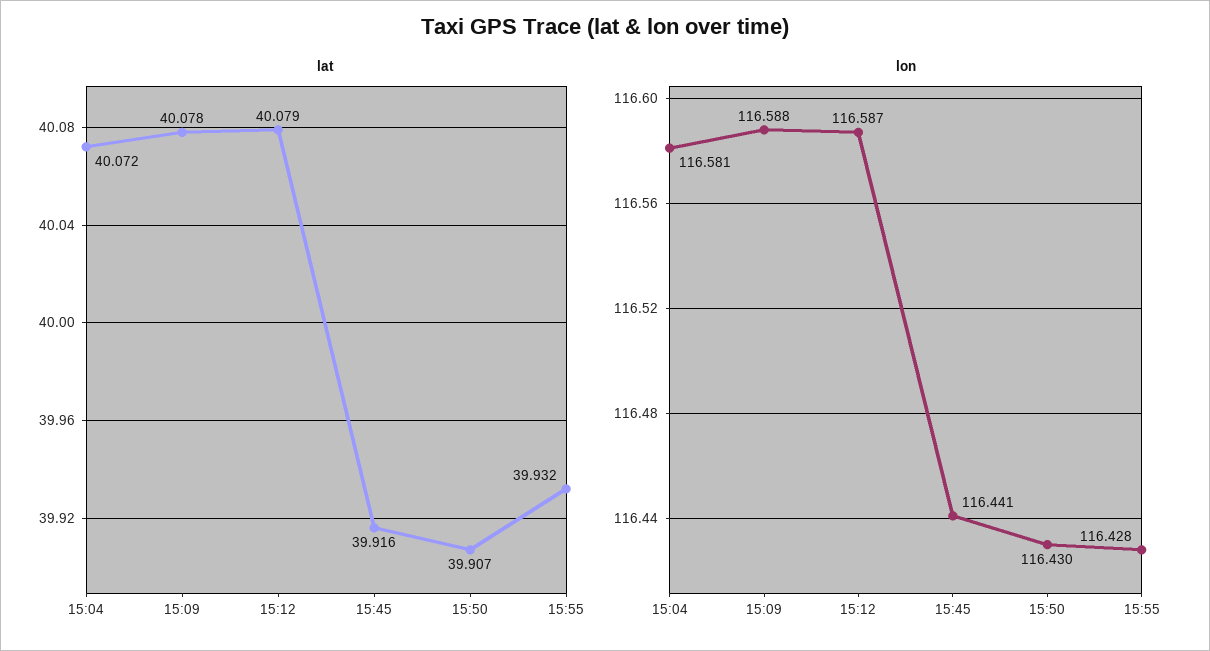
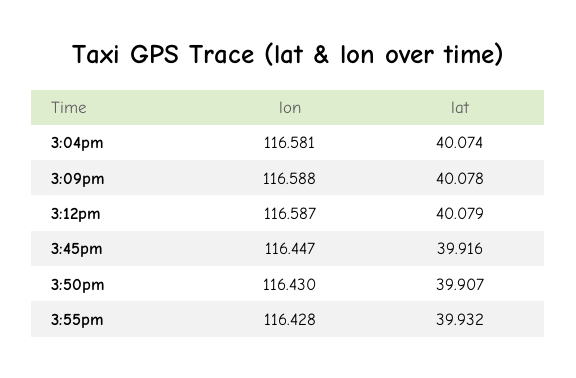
  {
    "lat": {
-     "15:04": 40.072,
+     "15:04": 40.074,
      "15:09": 40.078,
      "15:12": 40.079,
      "15:45": 39.916,
      "15:50": 39.907,
      "15:55": 39.932
    },
    "lon": {
      "15:04": 116.581,
      "15:09": 116.588,
      "15:12": 116.587,
-     "15:45": 116.441,
+     "15:45": 116.447,
      "15:50": 116.43,
      "15:55": 116.428
    }
  }

